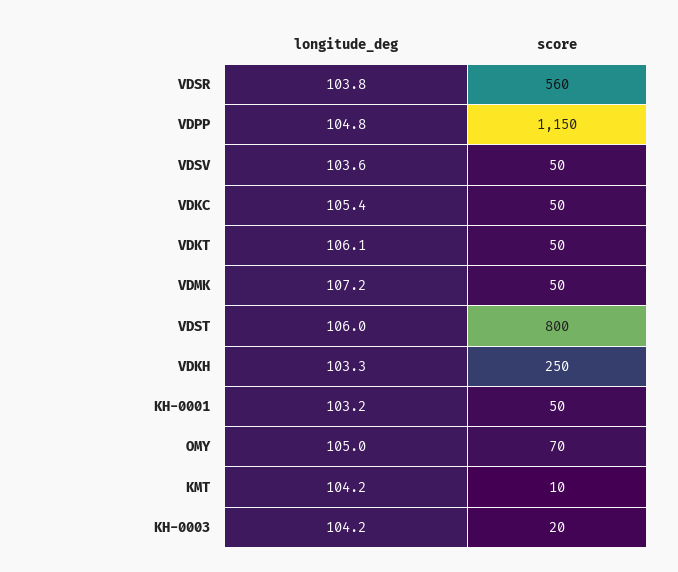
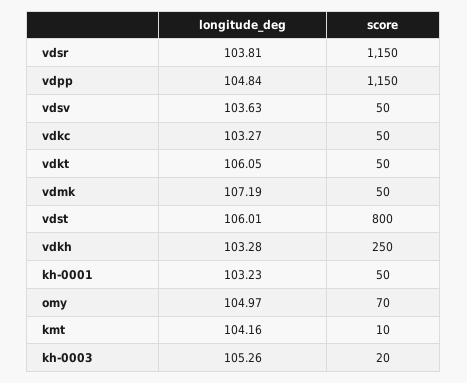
  {
    "longitude_deg": {
      "VDSR": 103.81,
      "VDPP": 104.84,
      "VDSV": 103.63,
-     "VDKC": 105.4,
+     "VDKC": 103.27,
      "VDKT": 106.05,
      "VDMK": 107.19,
      "VDST": 106.01,
      "VDKH": 103.28,
      "KH-0001": 103.23,
      "OMY": 104.97,
      "KMT": 104.16,
-     "KH-0003": 104.2
+     "KH-0003": 105.26
    },
    "score": {
-     "VDSR": 560,
+     "VDSR": 1150,
      "VDPP": 1150,
      "VDSV": 50,
      "VDKC": 50,
      "VDKT": 50,
      "VDMK": 50,
      "VDST": 800,
      "VDKH": 250,
      "KH-0001": 50,
      "OMY": 70,
      "KMT": 10,
      "KH-0003": 20
    }
  }

